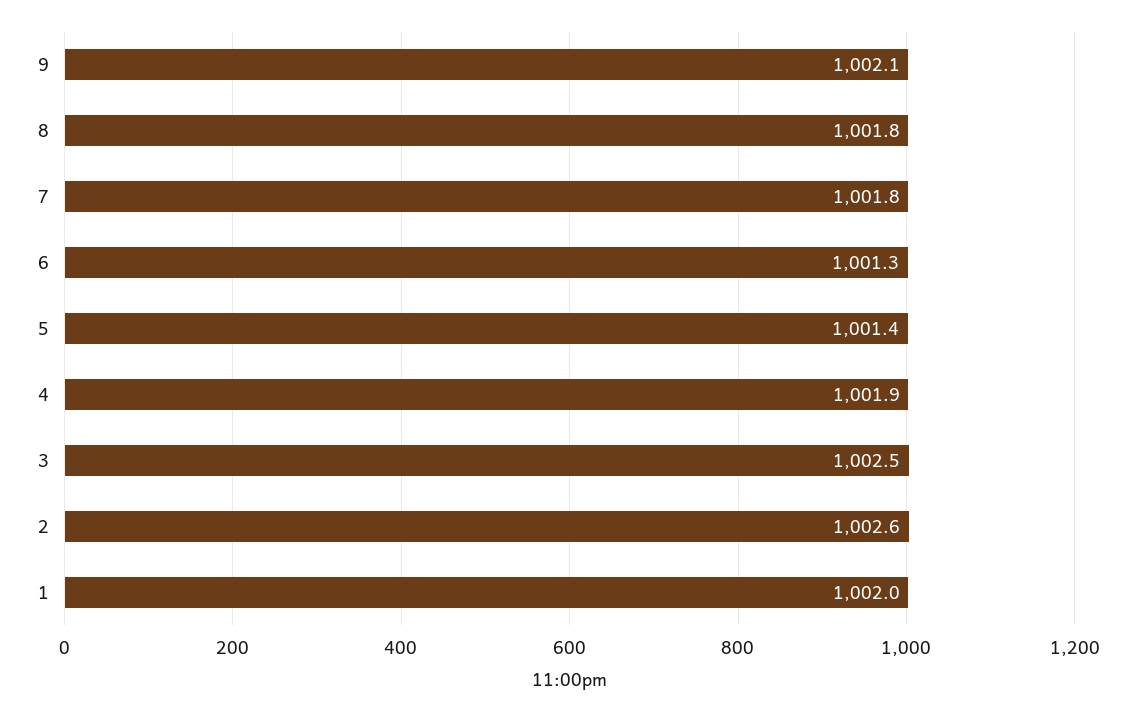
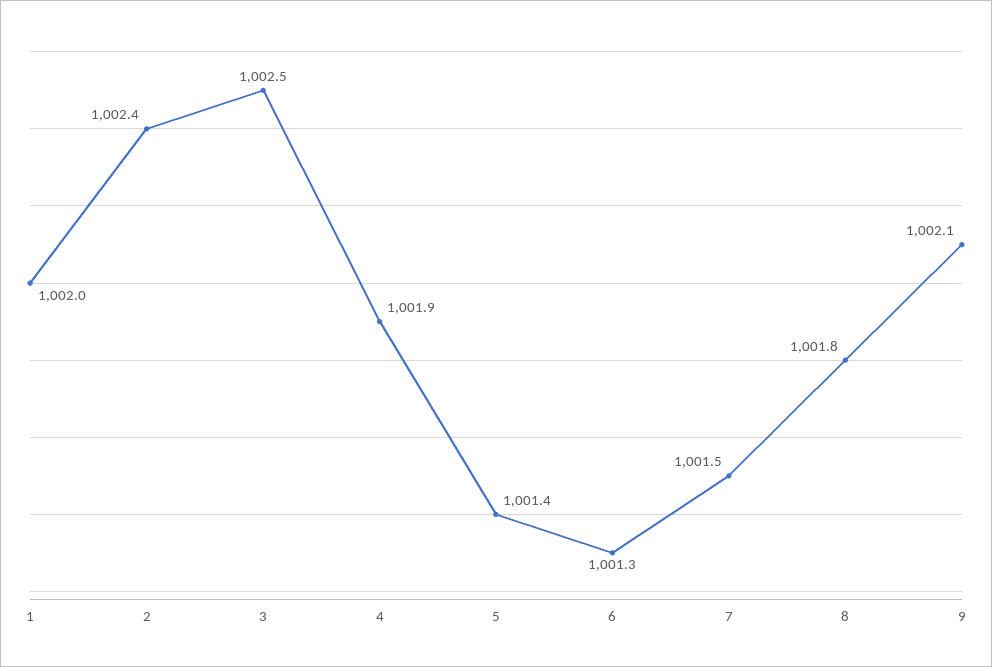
  {
    "9": 1002.1,
    "8": 1001.8,
-   "7": 1001.8,
+   "7": 1001.5,
    "6": 1001.3,
    "5": 1001.4,
    "4": 1001.9,
    "3": 1002.5,
-   "2": 1002.6,
+   "2": 1002.4,
    "1": 1002
  }

